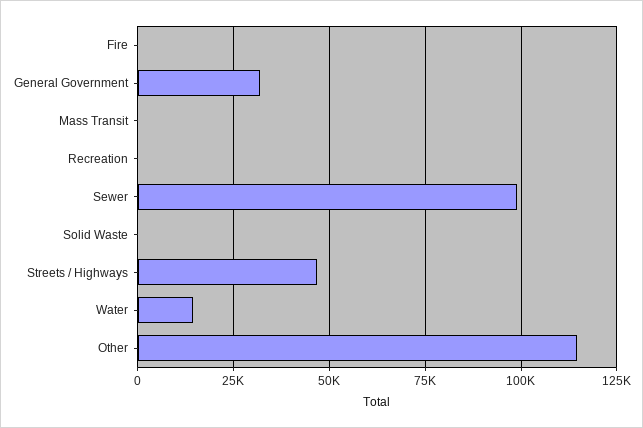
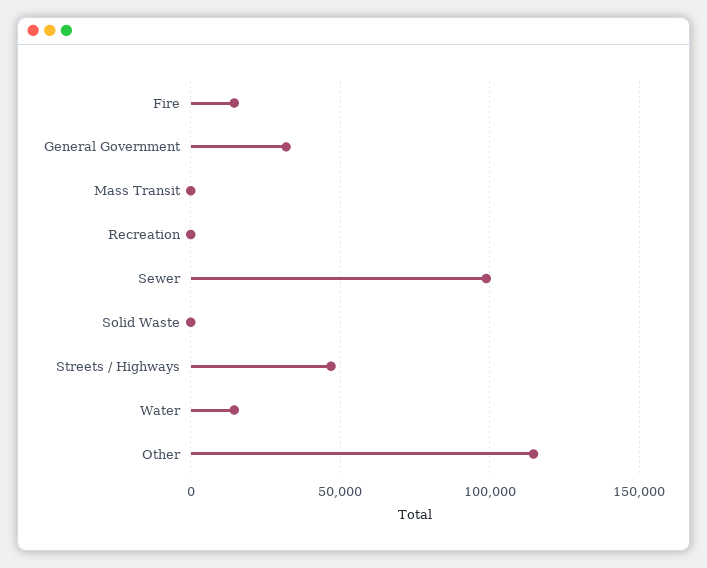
  {
-   "Fire": 0,
+   "Fire": 15000,
    "General Government": 32500,
    "Mass Transit": 0,
    "Recreation": 0,
    "Sewer": 100000,
    "Solid Waste": 0,
    "Streets / Highways": 47500,
    "Water": 15000,
    "Other": 115000
  }

